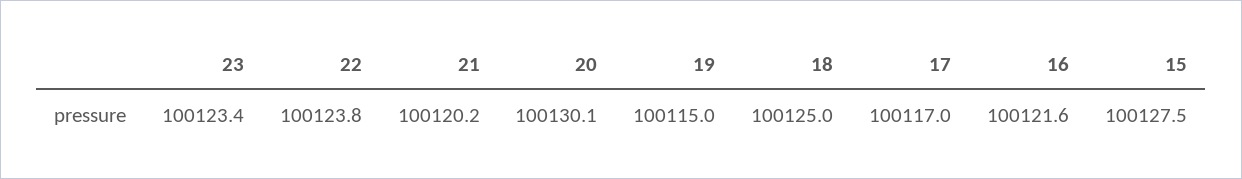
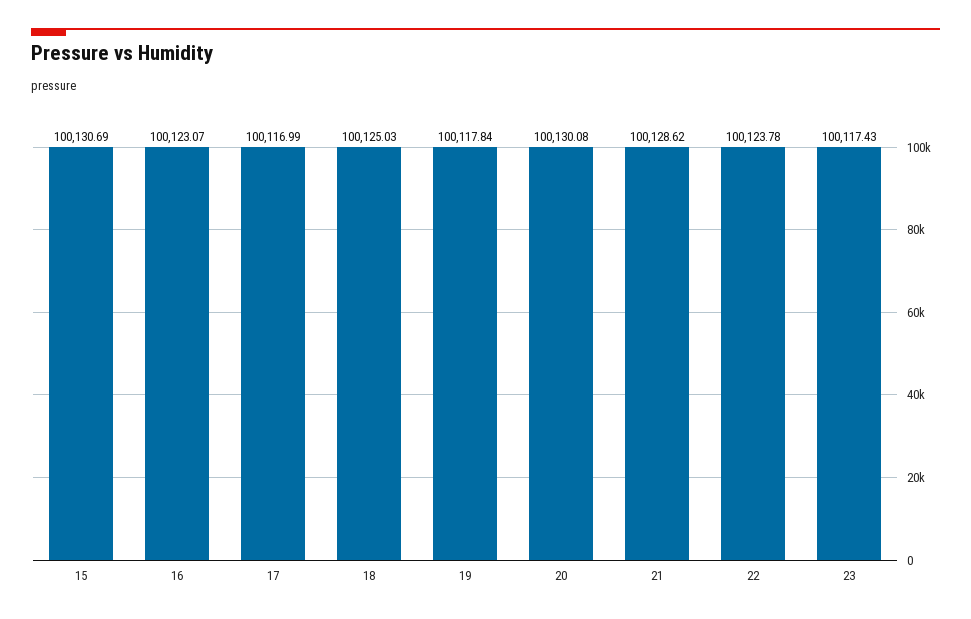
  {
-   "23": 100123.4,
+   "23": 100117.43,
    "22": 100123.78,
-   "21": 100120.2,
+   "21": 100128.62,
    "20": 100130.08,
-   "19": 100115,
+   "19": 100117.84,
    "18": 100125.03,
    "17": 100116.99,
-   "16": 100121.6,
+   "16": 100123.07,
-   "15": 100127.5
+   "15": 100130.69
  }

